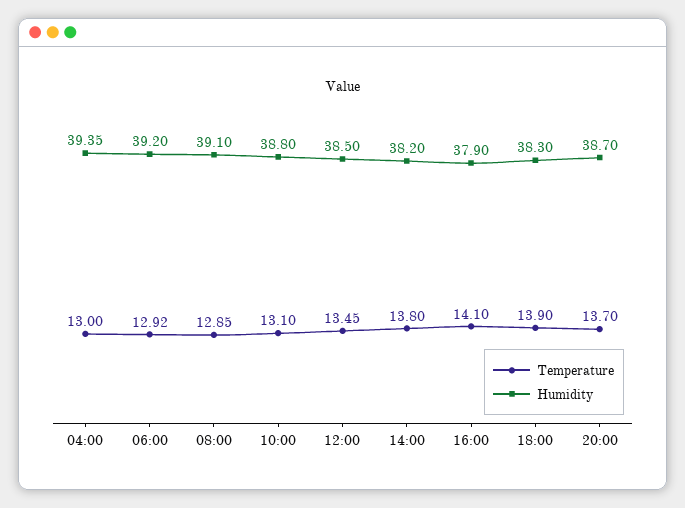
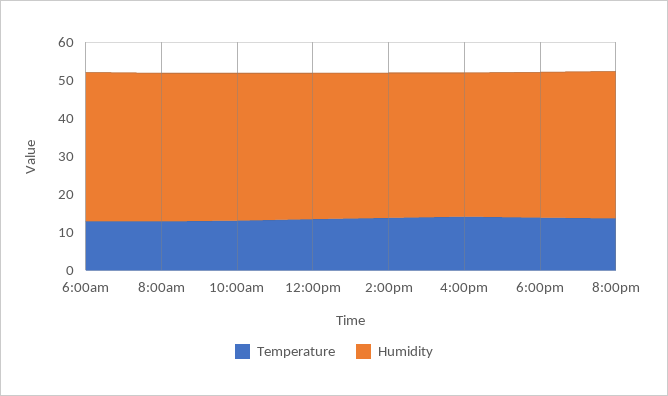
  {
    "Temperature": {
-     "04:00": 13,
      "06:00": 12.92,
      "08:00": 12.85,
      "10:00": 13.1,
      "12:00": 13.45,
      "14:00": 13.8,
      "16:00": 14.1,
      "18:00": 13.9,
      "20:00": 13.7
    },
    "Humidity": {
-     "04:00": 39.35,
      "06:00": 39.2,
      "08:00": 39.1,
      "10:00": 38.8,
      "12:00": 38.5,
      "14:00": 38.2,
      "16:00": 37.9,
      "18:00": 38.3,
      "20:00": 38.7
    }
  }

